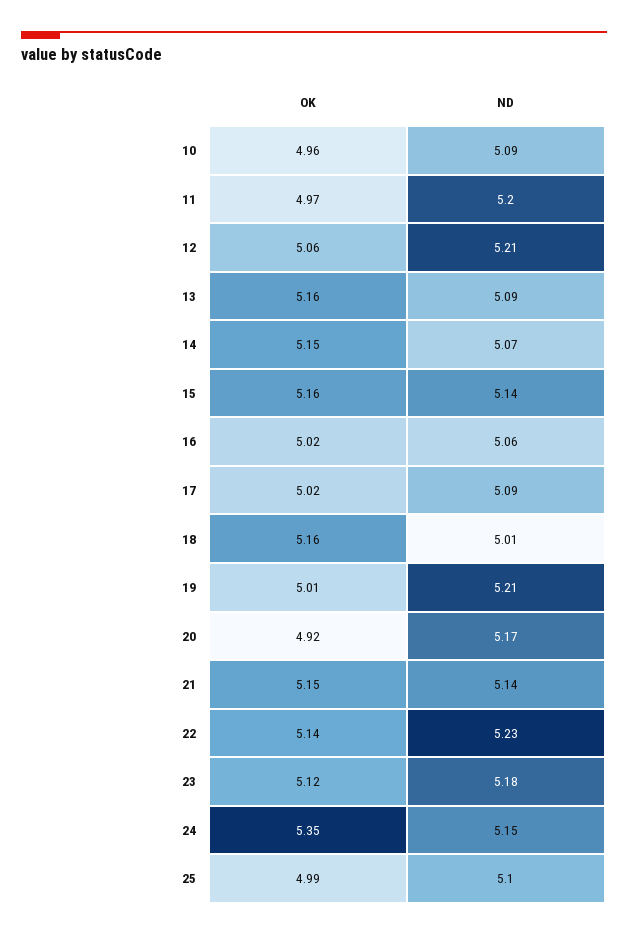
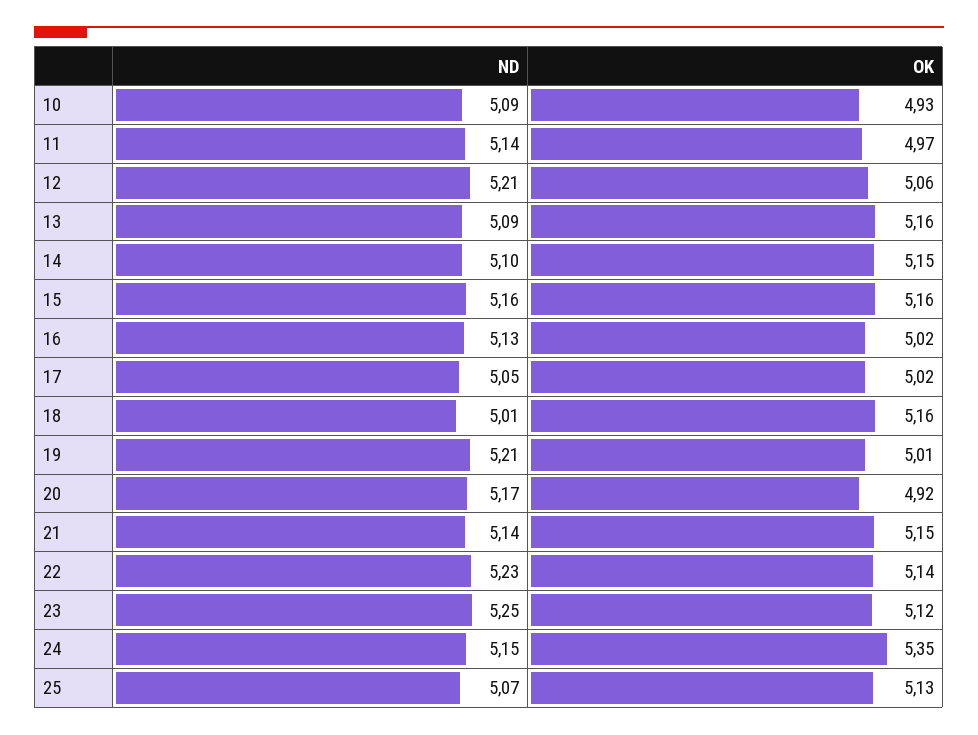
  {
    "OK": {
-     "10": 4.96,
+     "10": 4.93,
      "11": 4.97,
      "12": 5.06,
      "13": 5.16,
      "14": 5.15,
      "15": 5.16,
      "16": 5.02,
      "17": 5.02,
      "18": 5.16,
      "19": 5.01,
      "20": 4.92,
      "21": 5.15,
      "22": 5.14,
      "23": 5.12,
      "24": 5.35,
-     "25": 4.99
+     "25": 5.13
    },
    "ND": {
      "10": 5.09,
-     "11": 5.2,
+     "11": 5.14,
      "12": 5.21,
      "13": 5.09,
-     "14": 5.07,
+     "14": 5.1,
-     "15": 5.14,
+     "15": 5.16,
-     "16": 5.06,
+     "16": 5.13,
-     "17": 5.09,
+     "17": 5.05,
      "18": 5.01,
      "19": 5.21,
      "20": 5.17,
      "21": 5.14,
      "22": 5.23,
-     "23": 5.18,
+     "23": 5.25,
      "24": 5.15,
-     "25": 5.1
+     "25": 5.07
    }
  }

